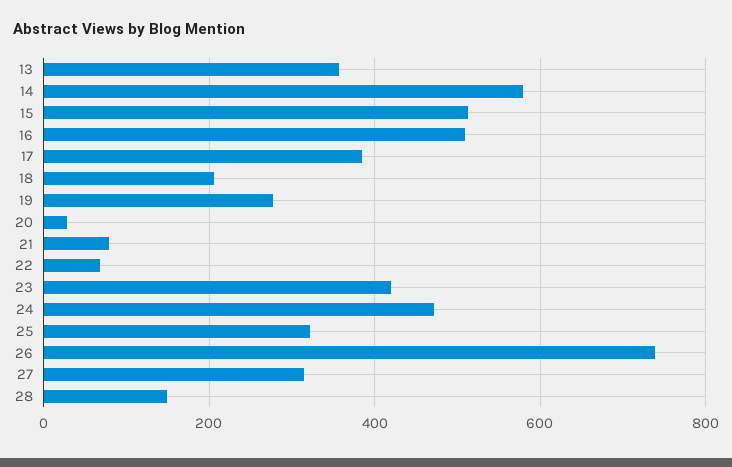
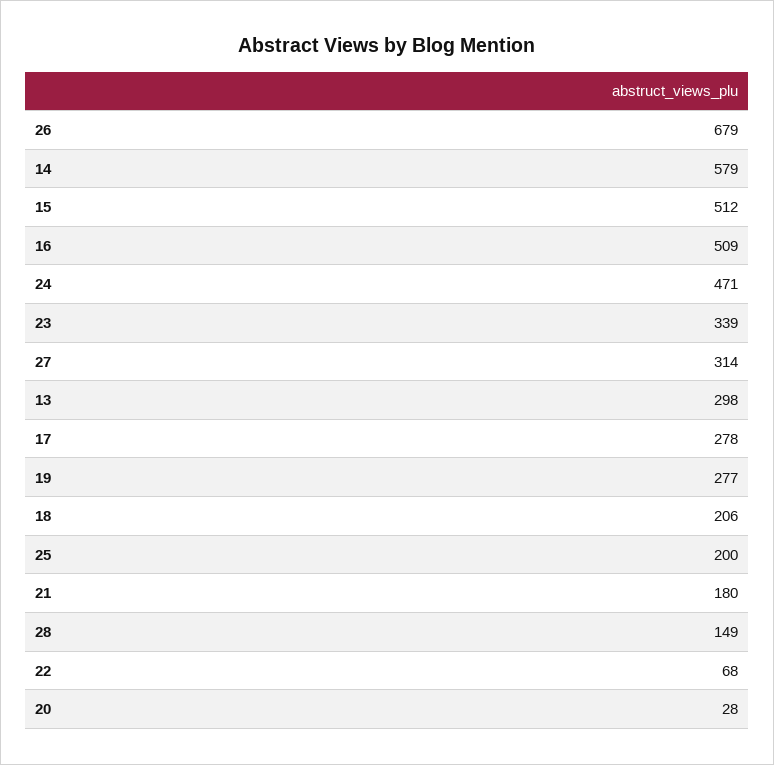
  {
-   "13": 360,
+   "13": 298,
    "14": 579,
    "15": 512,
    "16": 509,
-   "17": 380,
+   "17": 278,
    "18": 206,
    "19": 277,
    "20": 28,
-   "21": 80,
+   "21": 180,
    "22": 68,
-   "23": 420,
+   "23": 339,
    "24": 471,
-   "25": 320,
+   "25": 200,
-   "26": 740,
+   "26": 679,
    "27": 314,
    "28": 149
  }

